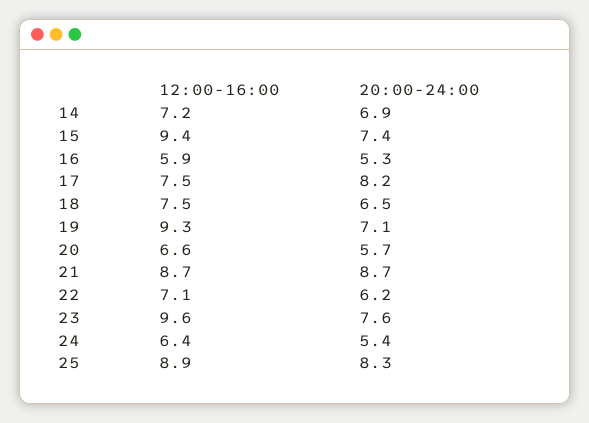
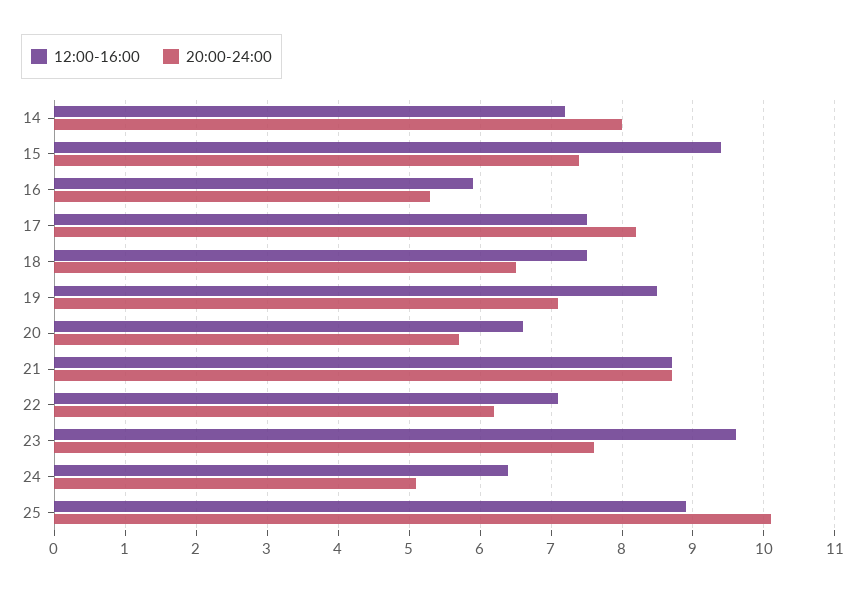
  {
    "12:00-16:00": {
      "14": 7.2,
      "15": 9.4,
      "16": 5.9,
      "17": 7.5,
      "18": 7.5,
-     "19": 9.3,
+     "19": 8.5,
      "20": 6.6,
      "21": 8.7,
      "22": 7.1,
      "23": 9.6,
      "24": 6.4,
      "25": 8.9
    },
    "20:00-24:00": {
-     "14": 6.9,
+     "14": 8,
      "15": 7.4,
      "16": 5.3,
      "17": 8.2,
      "18": 6.5,
      "19": 7.1,
      "20": 5.7,
      "21": 8.7,
      "22": 6.2,
      "23": 7.6,
-     "24": 5.4,
+     "24": 5.1,
-     "25": 8.3
+     "25": 10.1
    }
  }

